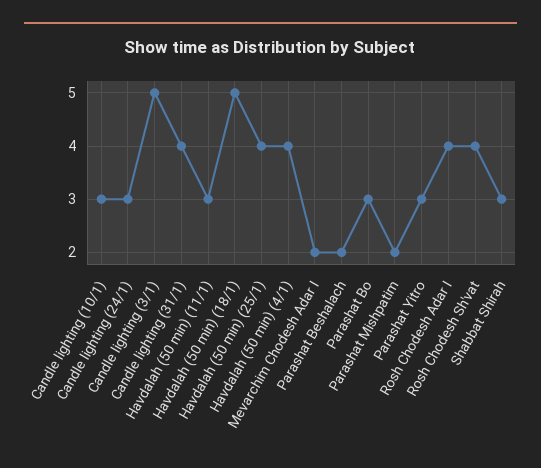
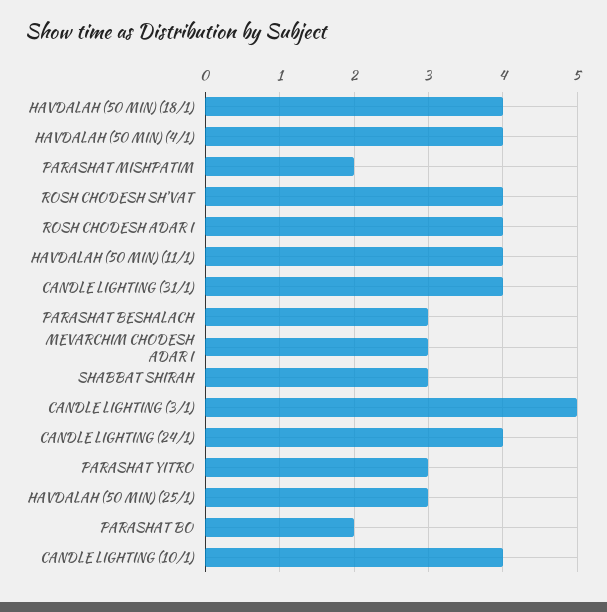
  {
-   "Candle lighting (10/1)": 3,
+   "Candle lighting (10/1)": 4,
-   "Candle lighting (24/1)": 3,
+   "Candle lighting (24/1)": 4,
    "Candle lighting (3/1)": 5,
    "Candle lighting (31/1)": 4,
-   "Havdalah (50 min) (11/1)": 3,
+   "Havdalah (50 min) (11/1)": 4,
-   "Havdalah (50 min) (18/1)": 5,
+   "Havdalah (50 min) (18/1)": 4,
-   "Havdalah (50 min) (25/1)": 4,
+   "Havdalah (50 min) (25/1)": 3,
    "Havdalah (50 min) (4/1)": 4,
-   "Mevarchim Chodesh Adar I": 2,
+   "Mevarchim Chodesh Adar I": 3,
-   "Parashat Beshalach": 2,
+   "Parashat Beshalach": 3,
-   "Parashat Bo": 3,
+   "Parashat Bo": 2,
    "Parashat Mishpatim": 2,
    "Parashat Yitro": 3,
    "Rosh Chodesh Adar I": 4,
    "Rosh Chodesh Sh'vat": 4,
    "Shabbat Shirah": 3
  }

